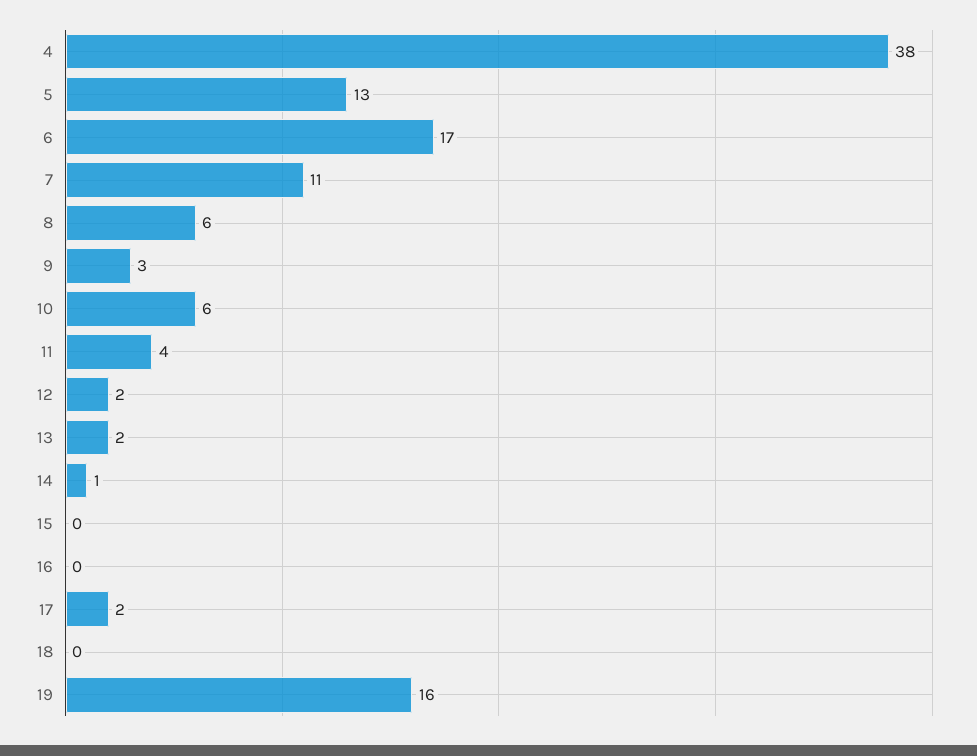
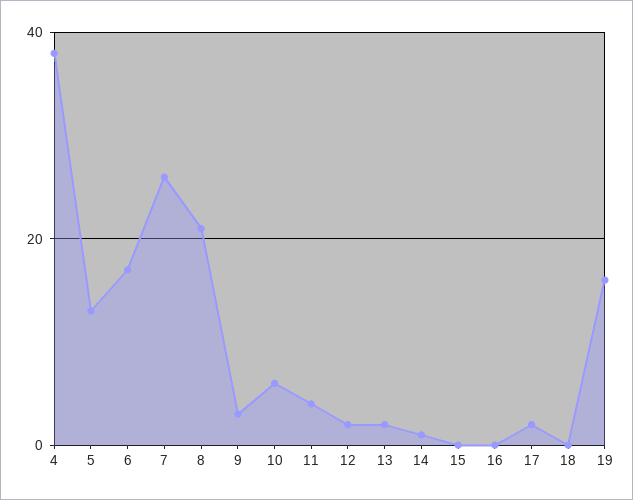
  {
    "4": 38,
    "5": 13,
    "6": 17,
-   "7": 11,
+   "7": 25,
-   "8": 6,
+   "8": 20,
    "9": 3,
    "10": 6,
    "11": 4,
    "12": 2,
    "13": 2,
    "14": 1,
    "15": 0,
    "16": 0,
    "17": 2,
    "18": 0,
    "19": 16
  }

